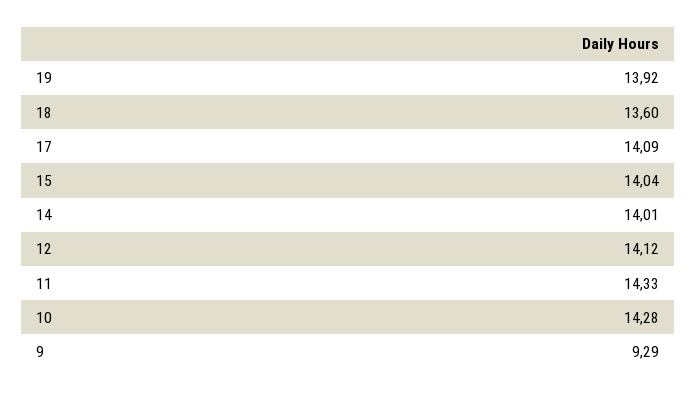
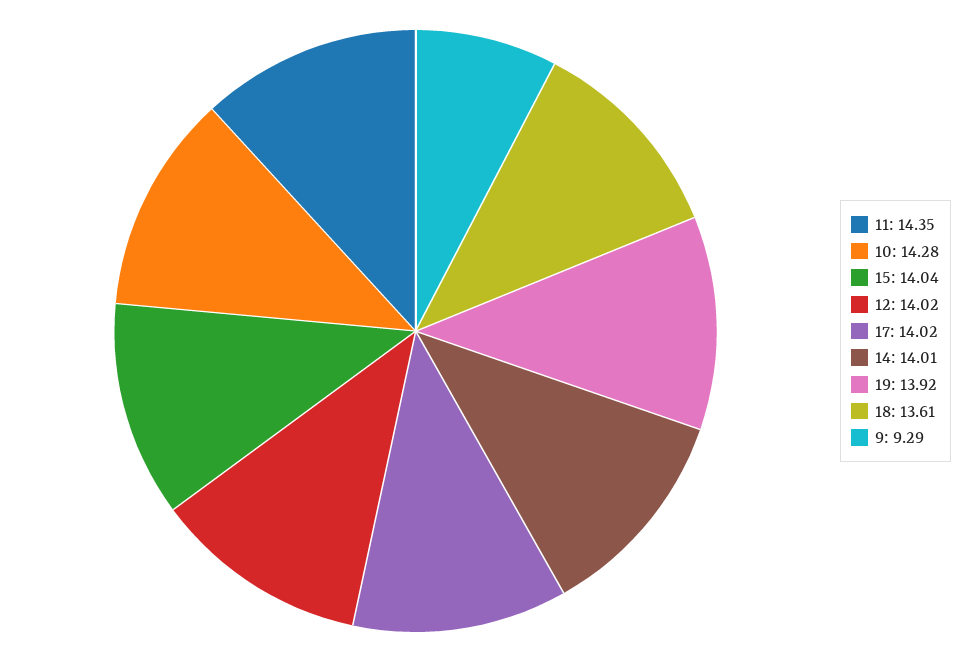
  {
    "19": 13.92,
-   "18": 13.6,
+   "18": 13.61,
-   "17": 14.09,
+   "17": 14.02,
    "15": 14.04,
    "14": 14.01,
-   "12": 14.12,
+   "12": 14.02,
-   "11": 14.33,
+   "11": 14.35,
    "10": 14.28,
    "9": 9.29
  }

